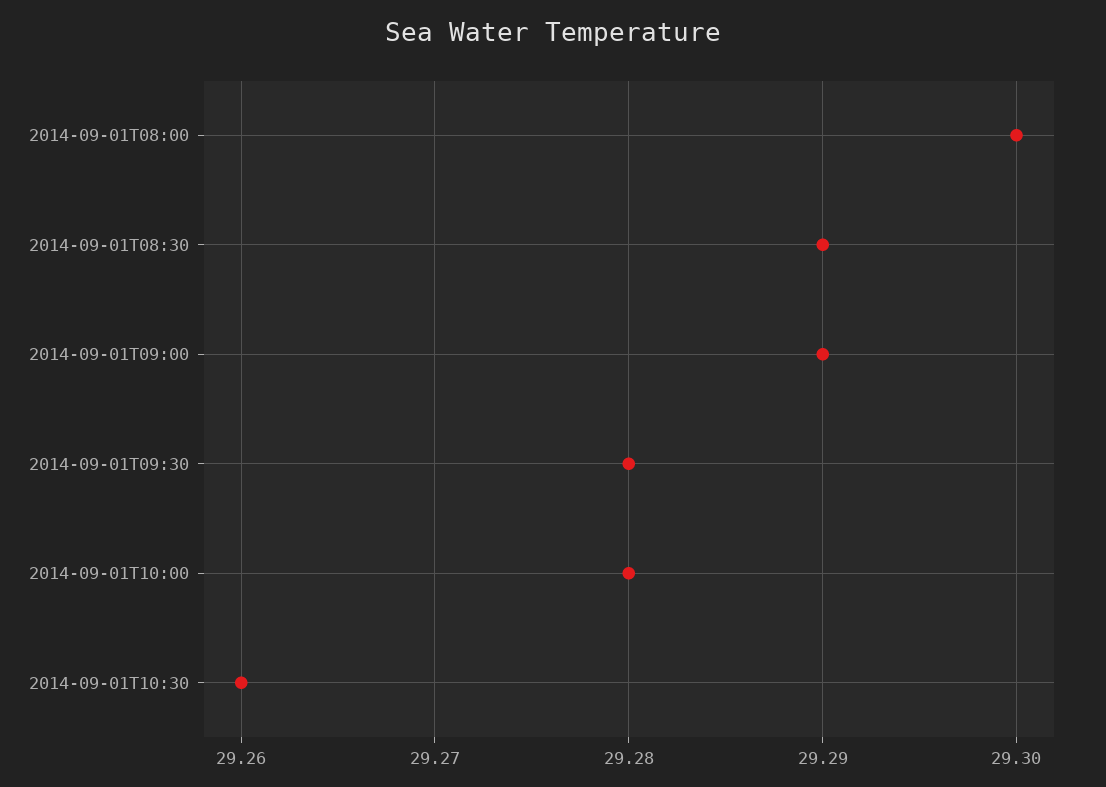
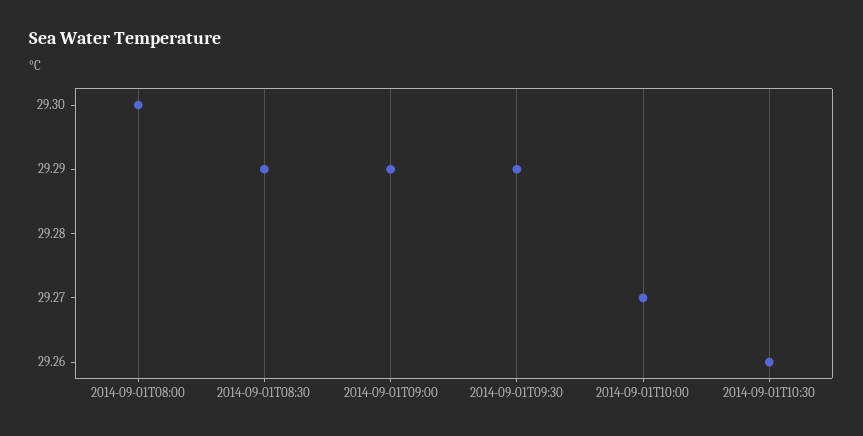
  {
    "2014-09-01T08:00": 29.3,
    "2014-09-01T08:30": 29.29,
    "2014-09-01T09:00": 29.29,
-   "2014-09-01T09:30": 29.28,
+   "2014-09-01T09:30": 29.29,
-   "2014-09-01T10:00": 29.28,
+   "2014-09-01T10:00": 29.27,
    "2014-09-01T10:30": 29.26
  }

